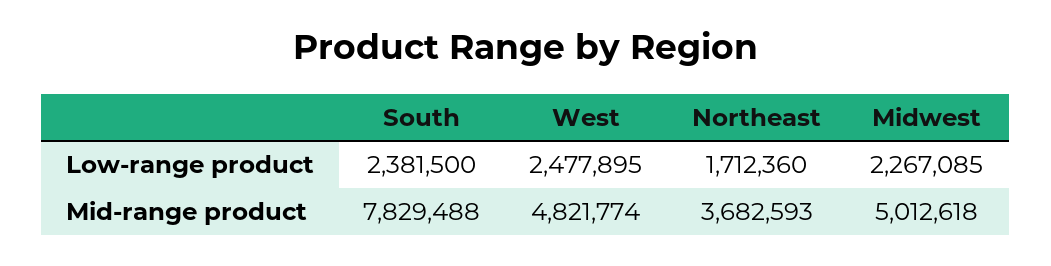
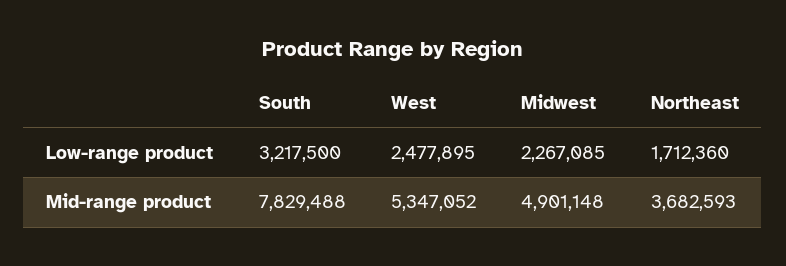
  {
    "South": {
-     "Low-range product": 2381500,
+     "Low-range product": 3217500,
      "Mid-range product": 7829488
    },
    "West": {
      "Low-range product": 2477895,
-     "Mid-range product": 4821774
+     "Mid-range product": 5347052
    },
    "Northeast": {
      "Low-range product": 1712360,
      "Mid-range product": 3682593
    },
    "Midwest": {
      "Low-range product": 2267085,
-     "Mid-range product": 5012618
+     "Mid-range product": 4901148
    }
  }

